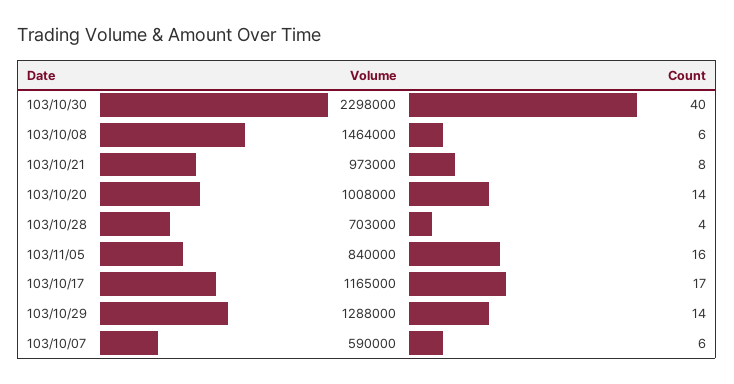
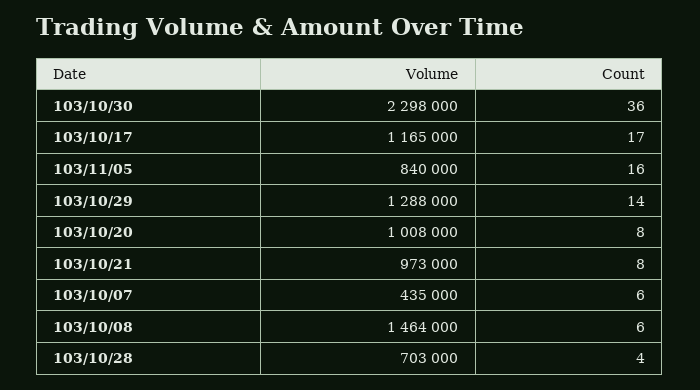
  {
    "Volume": {
      "103/10/30": 2298000,
      "103/10/08": 1464000,
      "103/10/21": 973000,
      "103/10/20": 1008000,
      "103/10/28": 703000,
      "103/11/05": 840000,
      "103/10/17": 1165000,
      "103/10/29": 1288000,
-     "103/10/07": 590000
+     "103/10/07": 435000
    },
    "Count": {
-     "103/10/30": 40,
+     "103/10/30": 36,
      "103/10/08": 6,
      "103/10/21": 8,
-     "103/10/20": 14,
+     "103/10/20": 8,
      "103/10/28": 4,
      "103/11/05": 16,
      "103/10/17": 17,
      "103/10/29": 14,
      "103/10/07": 6
    }
  }

